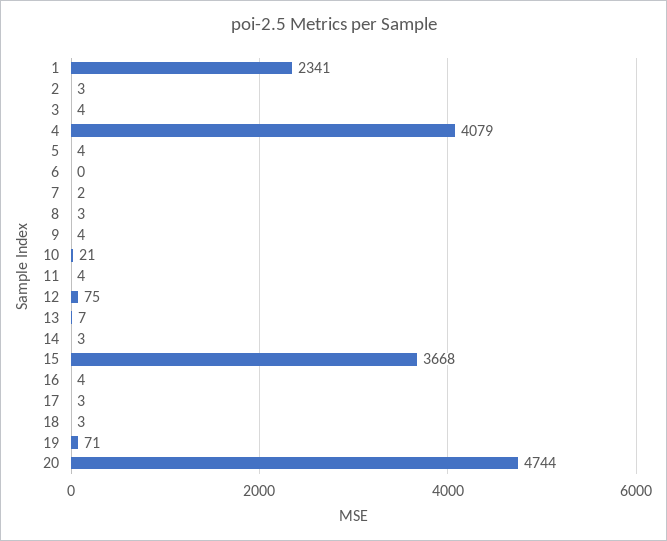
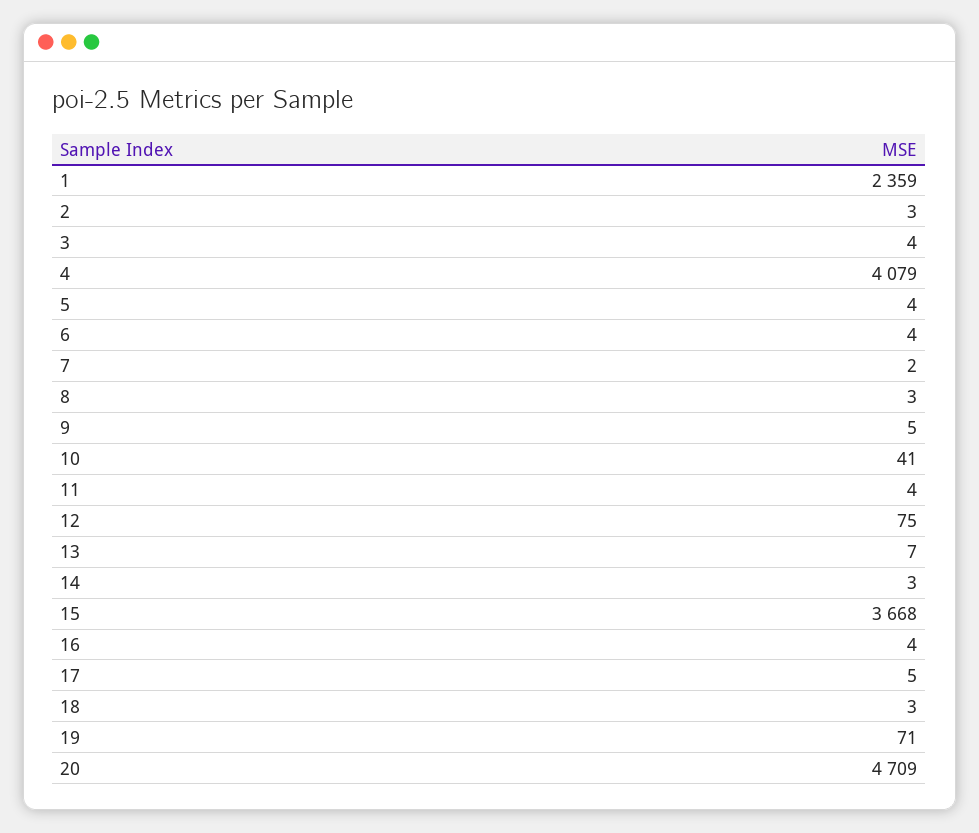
  {
-   "1": 2341,
+   "1": 2359,
    "2": 3,
    "3": 4,
    "4": 4079,
    "5": 4,
-   "6": 0,
+   "6": 4,
    "7": 2,
    "8": 3,
-   "9": 4,
+   "9": 5,
-   "10": 21,
+   "10": 41,
    "11": 4,
    "12": 75,
    "13": 7,
    "14": 3,
    "15": 3668,
    "16": 4,
-   "17": 3,
+   "17": 5,
    "18": 3,
    "19": 71,
-   "20": 4744
+   "20": 4709
  }

